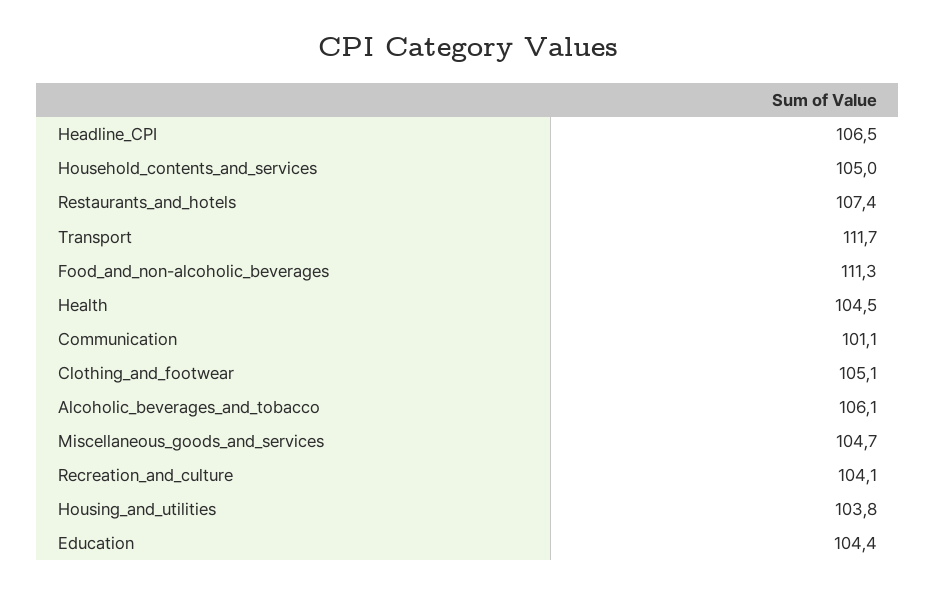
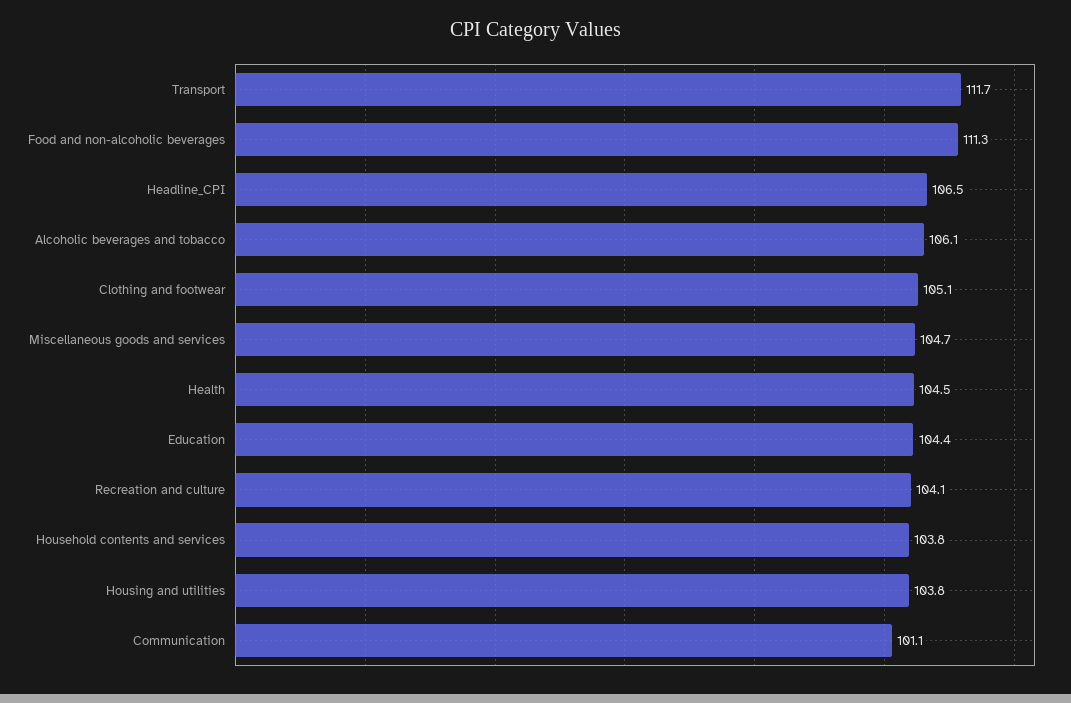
  {
    "Headline_CPI": 106.5,
-   "Household_contents_and_services": 105,
+   "Household_contents_and_services": 103.8,
-   "Restaurants_and_hotels": 107.4,
    "Transport": 111.7,
    "Food_and_non-alcoholic_beverages": 111.3,
    "Health": 104.5,
    "Communication": 101.1,
    "Clothing_and_footwear": 105.1,
    "Alcoholic_beverages_and_tobacco": 106.1,
    "Miscellaneous_goods_and_services": 104.7,
    "Recreation_and_culture": 104.1,
    "Housing_and_utilities": 103.8,
    "Education": 104.4
  }

